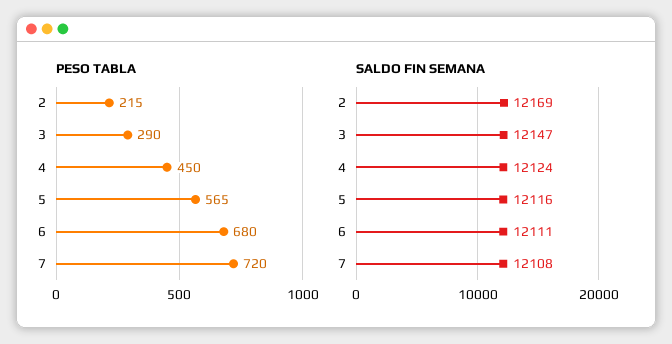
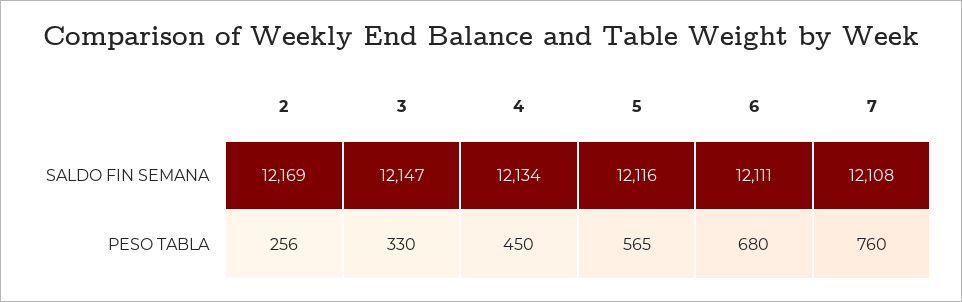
  {
    "PESO TABLA": {
-     "2": 215,
+     "2": 256,
-     "3": 290,
+     "3": 330,
      "4": 450,
      "5": 565,
      "6": 680,
-     "7": 720
+     "7": 760
    },
    "SALDO FIN SEMANA": {
      "2": 12169,
      "3": 12147,
-     "4": 12124,
+     "4": 12134,
      "5": 12116,
      "6": 12111,
      "7": 12108
    }
  }

